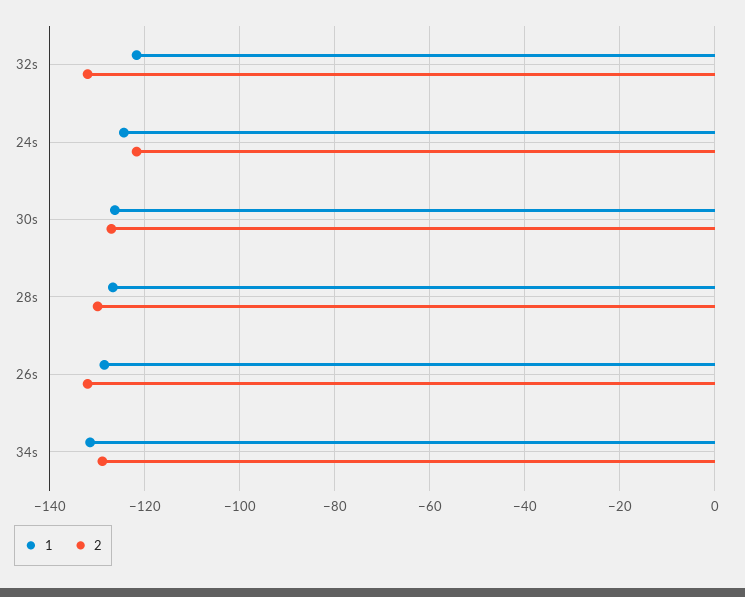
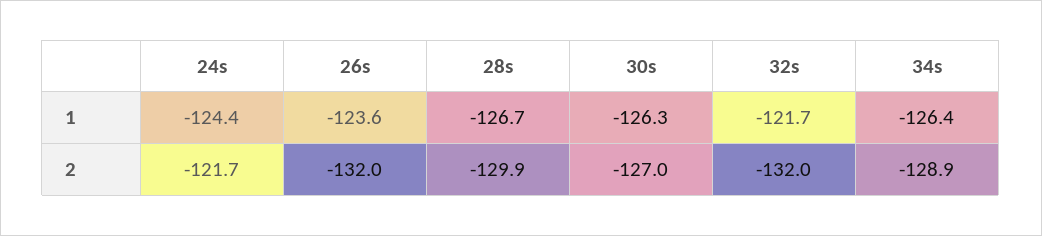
  {
    "1": {
      "32s": -121.7,
      "24s": -124.4,
      "30s": -126.3,
      "28s": -126.7,
-     "26s": -128,
+     "26s": -123.6,
-     "34s": -132
+     "34s": -126.4
    },
    "2": {
      "32s": -132,
      "24s": -121.7,
      "30s": -127,
      "28s": -129.9,
      "26s": -132,
      "34s": -128.9
    }
  }

